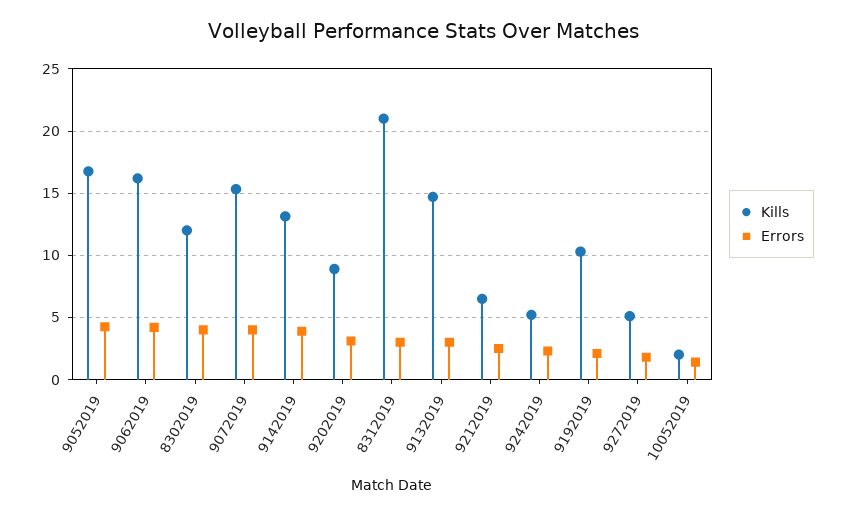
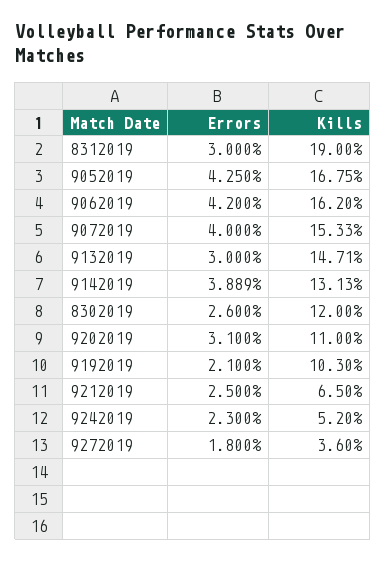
  {
    "Kills": {
      "9052019": 16.75,
      "9062019": 16.2,
      "8302019": 12,
      "9072019": 15.33,
      "9142019": 13.13,
-     "9202019": 9,
+     "9202019": 11,
-     "8312019": 21,
+     "8312019": 19,
      "9132019": 14.71,
      "9212019": 6.5,
      "9242019": 5.2,
      "9192019": 10.3,
-     "9272019": 5,
+     "9272019": 3.6
-     "10052019": 2
    },
    "Errors": {
      "9052019": 4.25,
      "9062019": 4.2,
-     "8302019": 4,
+     "8302019": 2.6,
      "9072019": 4,
      "9142019": 3.889,
      "9202019": 3.1,
      "8312019": 3,
      "9132019": 3,
      "9212019": 2.5,
      "9242019": 2.3,
      "9192019": 2.1,
-     "9272019": 1.8,
+     "9272019": 1.8
-     "10052019": 1.5
    }
  }

